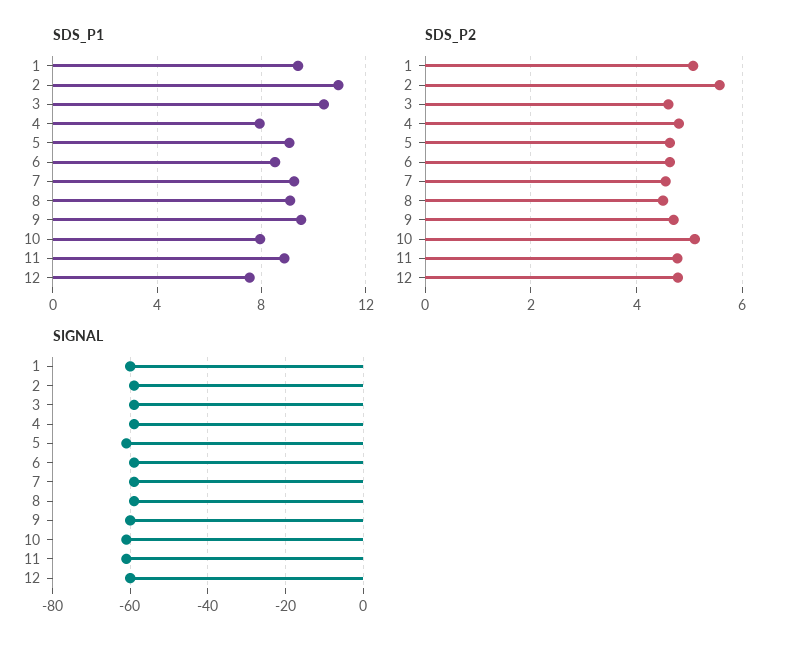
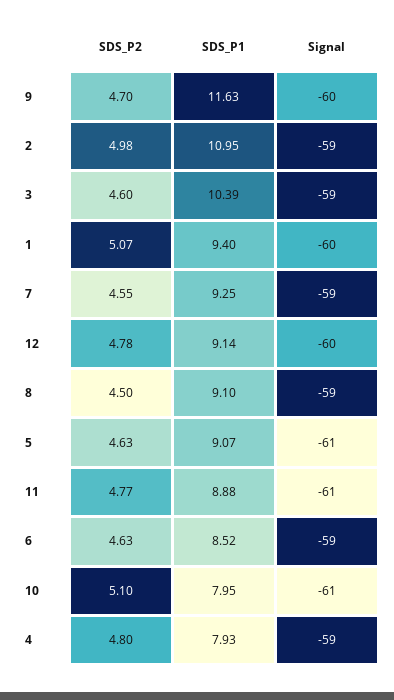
  {
    "SDS_P1": {
      "1": 9.4,
      "2": 10.95,
      "3": 10.39,
      "4": 7.93,
      "5": 9.07,
      "6": 8.52,
      "7": 9.25,
      "8": 9.1,
-     "9": 9.5,
+     "9": 11.63,
      "10": 7.95,
      "11": 8.88,
-     "12": 7.5
+     "12": 9.14
    },
    "SDS_P2": {
      "1": 5.07,
-     "2": 5.6,
+     "2": 4.98,
      "3": 4.6,
      "4": 4.8,
      "5": 4.63,
      "6": 4.63,
      "7": 4.55,
      "8": 4.5,
      "9": 4.7,
      "10": 5.1,
      "11": 4.77,
      "12": 4.78
    },
    "SIGNAL": {
      "1": -60,
      "2": -59,
      "3": -59,
      "4": -59,
      "5": -61,
      "6": -59,
      "7": -59,
      "8": -59,
      "9": -60,
      "10": -61,
      "11": -61,
      "12": -60
    }
  }

